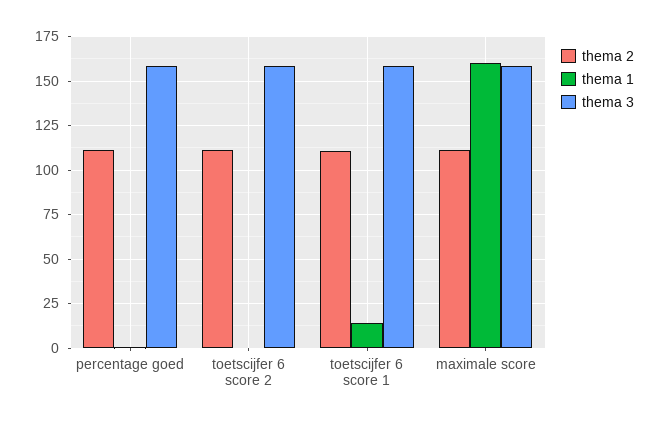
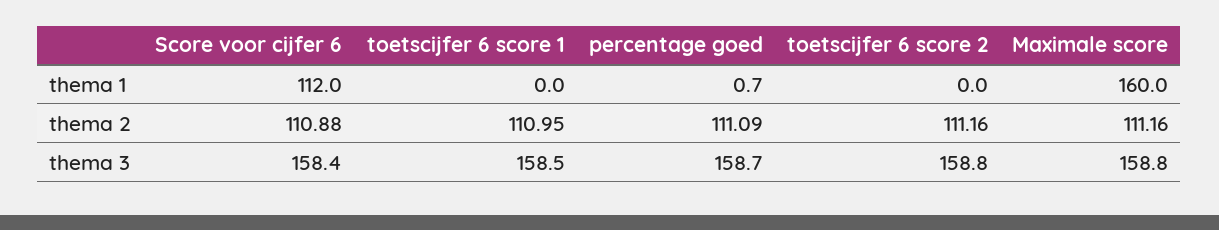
  {
    "thema 2": {
      "percentage goed": 111.09,
      "toetscijfer 6 score 2": 111.16,
      "toetscijfer 6 score 1": 110.95,
-     "maximale score": 111.16
+     "maximale score": 111.16,
+     "Score voor cijfer 6": 110.88
    },
    "thema 1": {
      "percentage goed": 0.7,
      "toetscijfer 6 score 2": 0,
-     "toetscijfer 6 score 1": 15,
+     "toetscijfer 6 score 1": 0,
-     "maximale score": 160
+     "maximale score": 160,
+     "Score voor cijfer 6": 112
    },
    "thema 3": {
      "percentage goed": 158.7,
      "toetscijfer 6 score 2": 158.8,
      "toetscijfer 6 score 1": 158.5,
-     "maximale score": 158.8
+     "maximale score": 158.8,
+     "Score voor cijfer 6": 158.4
    }
  }

